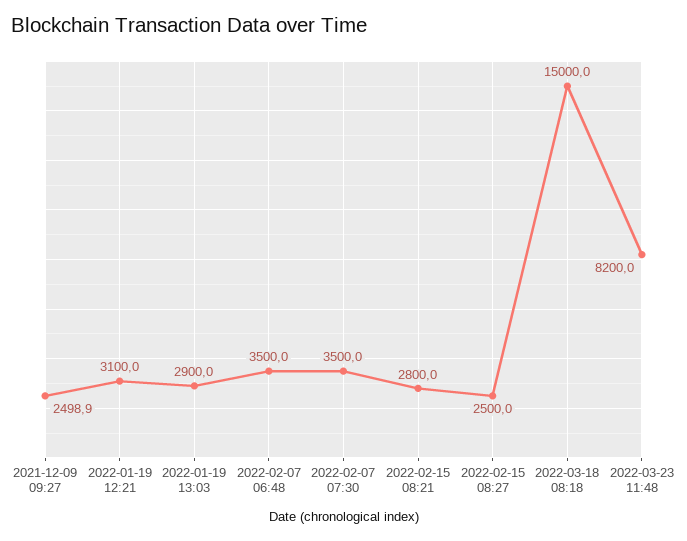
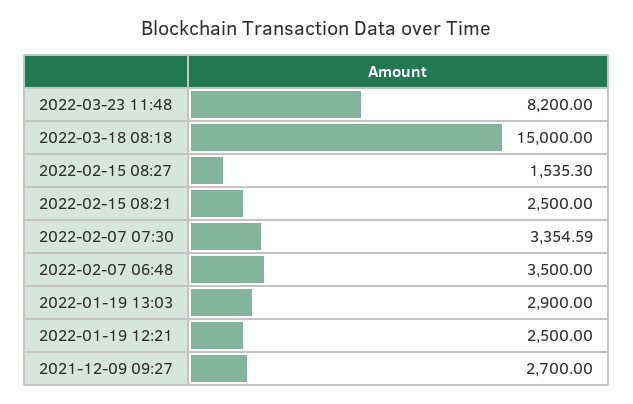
  {
-   "2021-12-09 09:27": 2498.9,
+   "2021-12-09 09:27": 2700,
-   "2022-01-19 12:21": 3100,
+   "2022-01-19 12:21": 2500,
    "2022-01-19 13:03": 2900,
    "2022-02-07 06:48": 3500,
-   "2022-02-07 07:30": 3500,
+   "2022-02-07 07:30": 3354.59,
-   "2022-02-15 08:21": 2800,
+   "2022-02-15 08:21": 2500,
-   "2022-02-15 08:27": 2500,
+   "2022-02-15 08:27": 1535.3,
    "2022-03-18 08:18": 15000,
    "2022-03-23 11:48": 8200
  }

